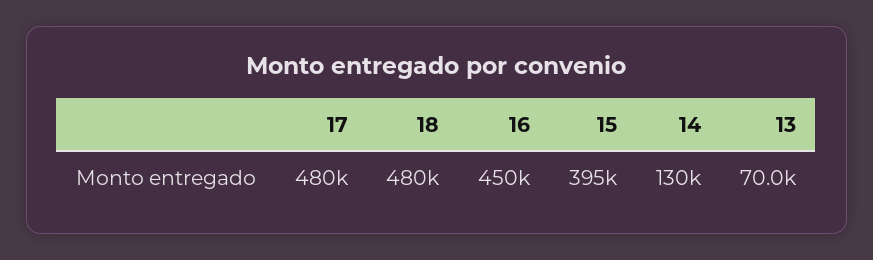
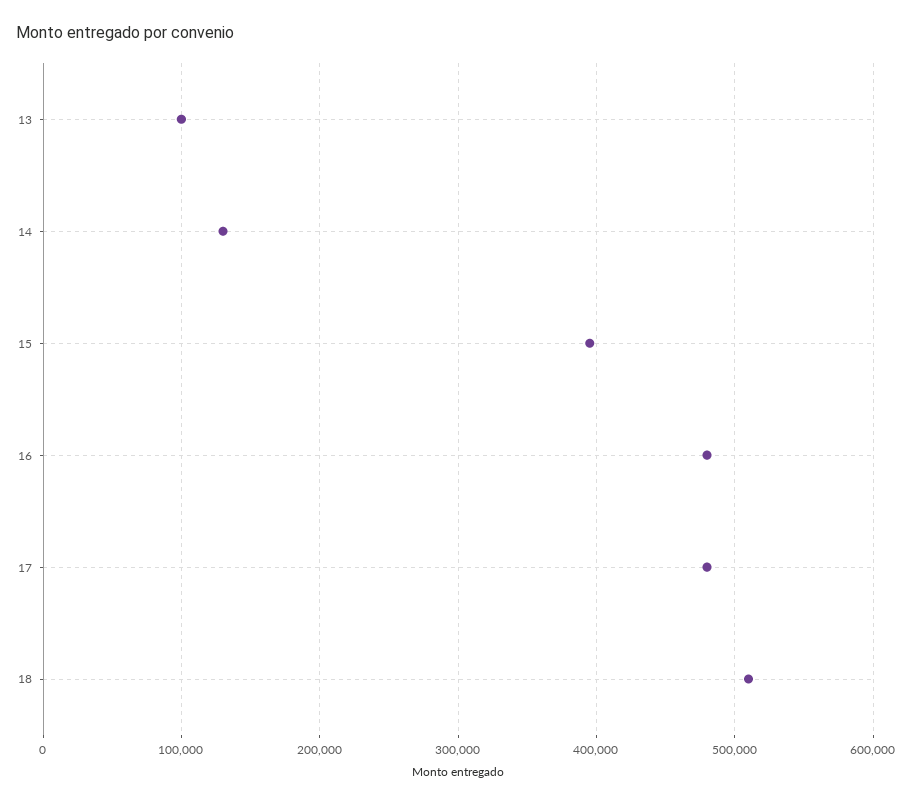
  {
    "17": 480000,
-   "18": 480000,
+   "18": 510000,
-   "16": 450000,
+   "16": 480000,
    "15": 395000,
    "14": 130000,
-   "13": 70000
+   "13": 100000
  }

